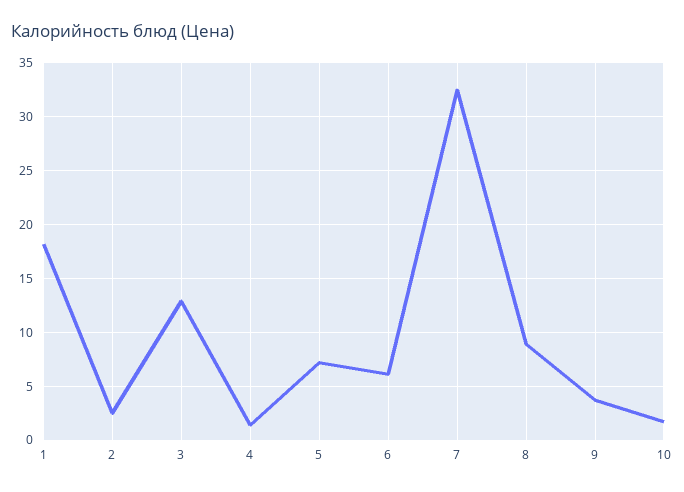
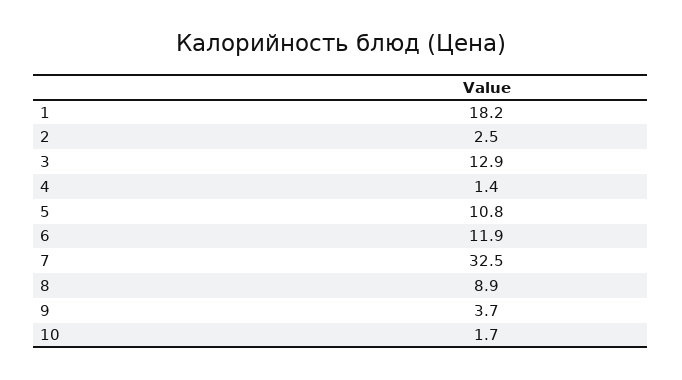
  {
    "1": 18.2,
    "2": 2.5,
    "3": 12.9,
    "4": 1.4,
-   "5": 7,
+   "5": 10.8,
-   "6": 6,
+   "6": 11.9,
    "7": 32.5,
    "8": 8.9,
    "9": 3.7,
    "10": 1.7
  }

